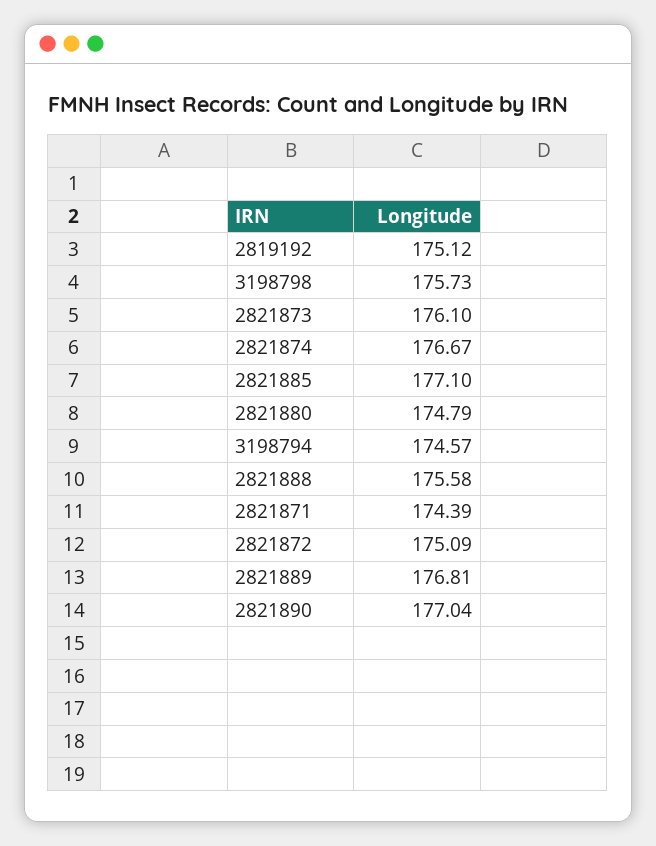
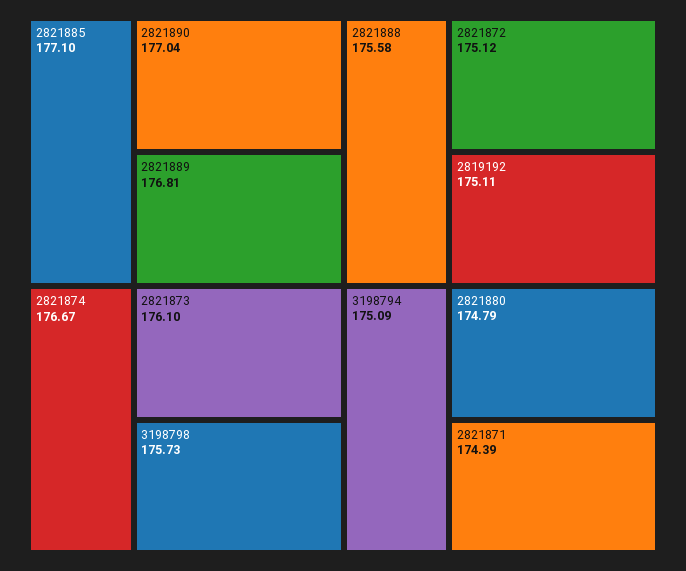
  {
-   "2819192": 175.12,
+   "2819192": 175.11,
    "3198798": 175.73,
    "2821873": 176.1,
    "2821874": 176.67,
    "2821885": 177.1,
    "2821880": 174.79,
-   "3198794": 174.57,
+   "3198794": 175.09,
    "2821888": 175.58,
    "2821871": 174.39,
-   "2821872": 175.09,
+   "2821872": 175.12,
    "2821889": 176.81,
    "2821890": 177.04
  }

